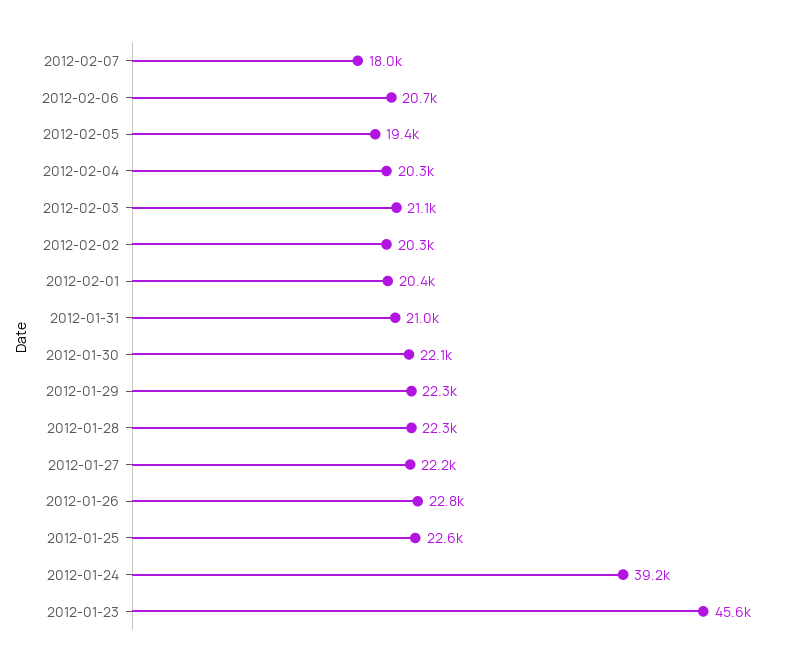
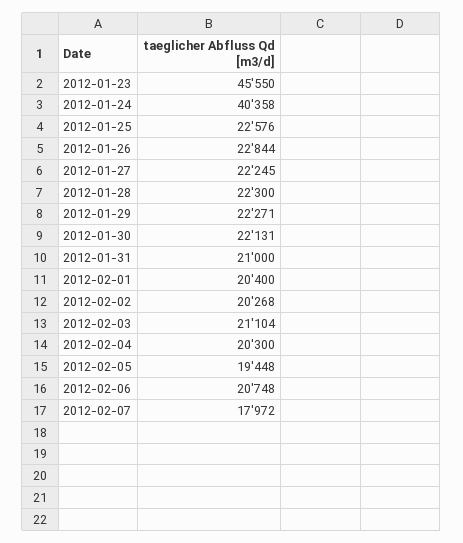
  {
    "2012-02-07": 17972,
    "2012-02-06": 20748,
    "2012-02-05": 19448,
    "2012-02-04": 20300,
    "2012-02-03": 21104,
    "2012-02-02": 20268,
    "2012-02-01": 20400,
    "2012-01-31": 21000,
    "2012-01-30": 22131,
    "2012-01-29": 22271,
    "2012-01-28": 22300,
    "2012-01-27": 22245,
    "2012-01-26": 22844,
    "2012-01-25": 22576,
-   "2012-01-24": 39200,
+   "2012-01-24": 40358,
    "2012-01-23": 45550
  }

